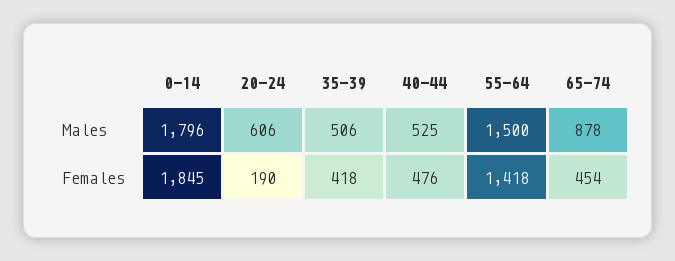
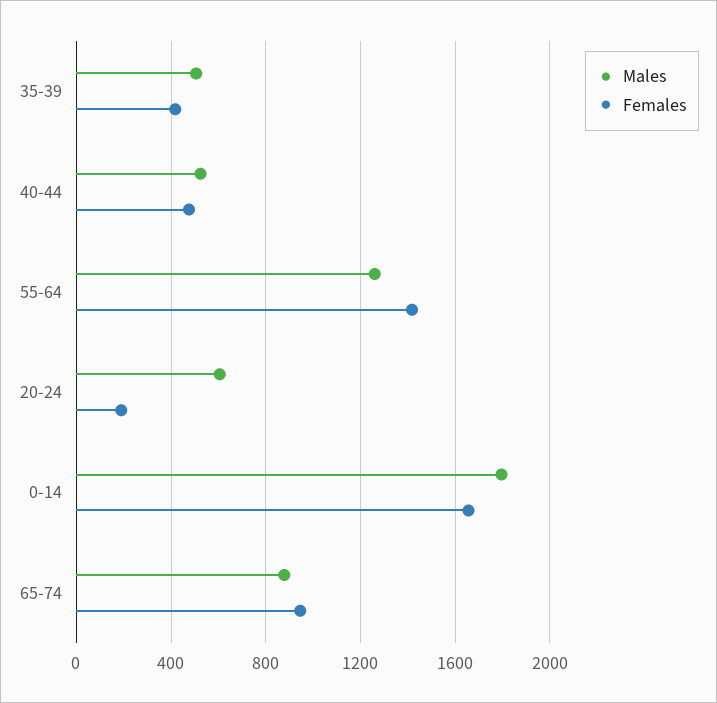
  {
    "Males": {
      "0-14": 1796,
      "20-24": 606,
      "35-39": 506,
      "40-44": 525,
-     "55-64": 1500,
+     "55-64": 1250,
      "65-74": 878
    },
    "Females": {
-     "0-14": 1845,
+     "0-14": 1650,
      "20-24": 190,
      "35-39": 418,
      "40-44": 476,
      "55-64": 1418,
-     "65-74": 454
+     "65-74": 950
    }
  }

